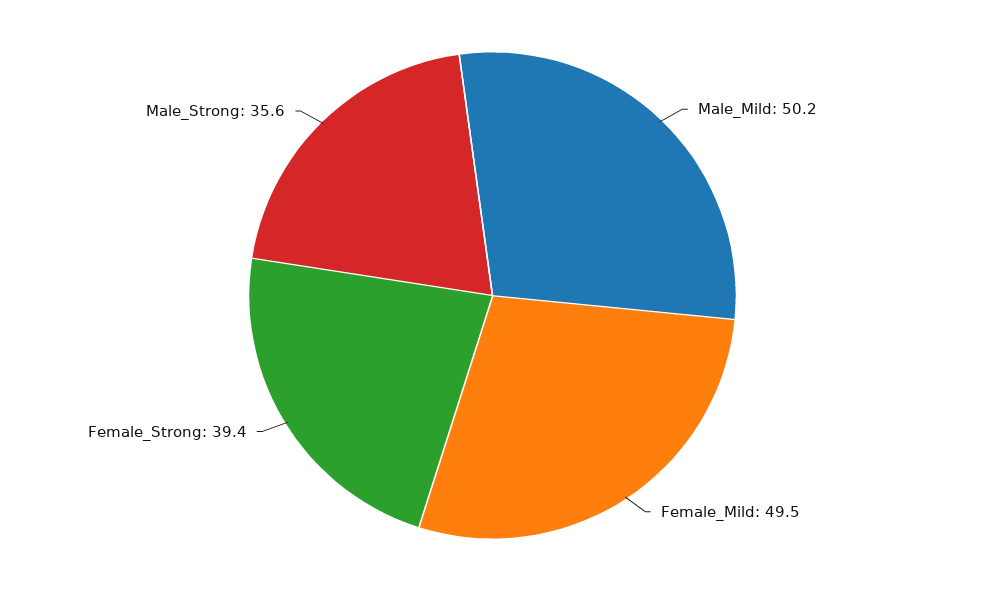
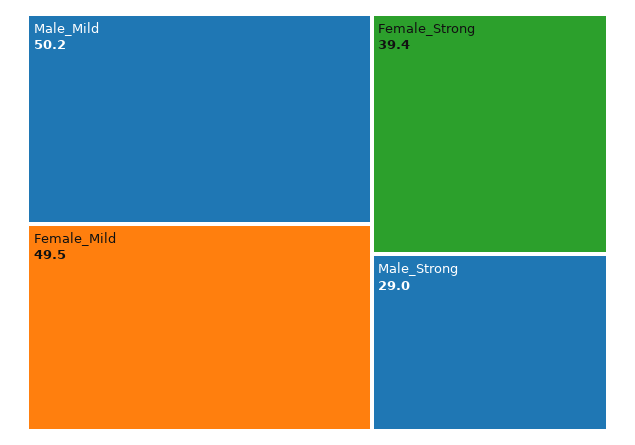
  {
    "Male_Mild": 50.2,
    "Female_Mild": 49.5,
    "Female_Strong": 39.4,
-   "Male_Strong": 35.6
+   "Male_Strong": 29
  }

